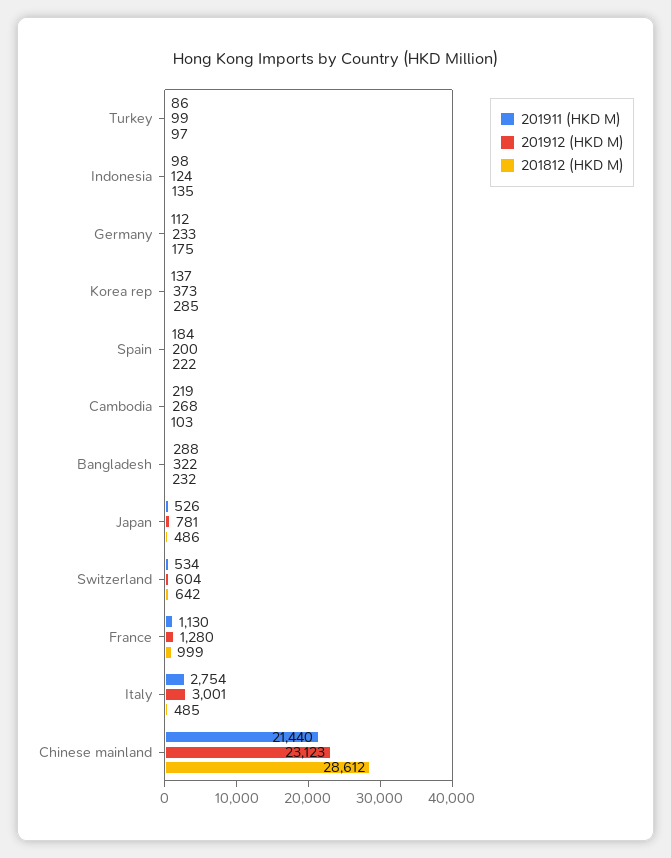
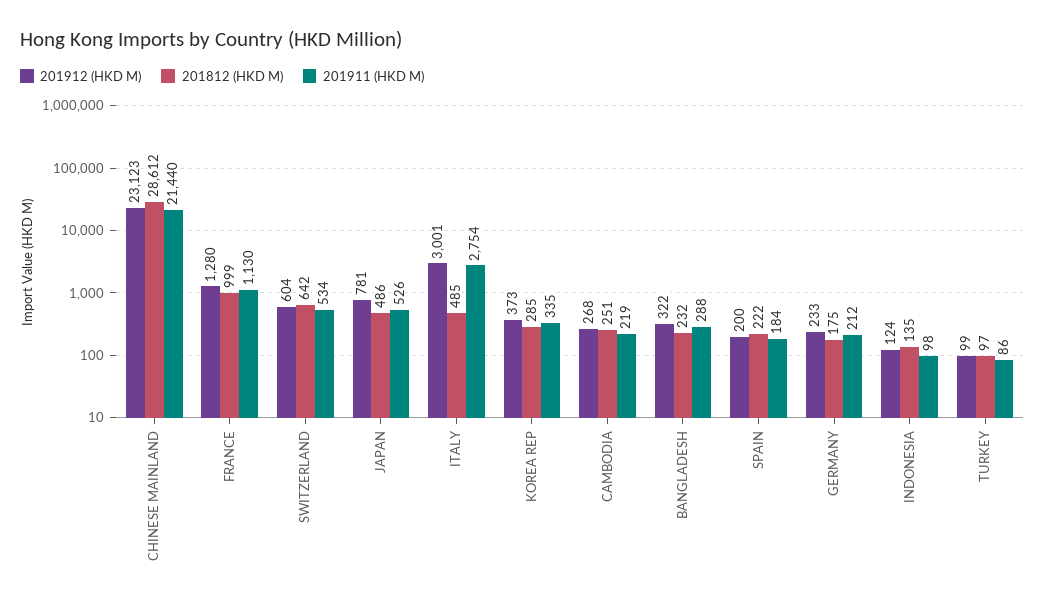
  {
    "201911 (HKD M)": {
      "Turkey": 86,
      "Indonesia": 98,
-     "Germany": 112,
+     "Germany": 212,
-     "Korea rep": 137,
+     "Korea rep": 335,
      "Spain": 184,
      "Cambodia": 219,
      "Bangladesh": 288,
      "Japan": 526,
      "Switzerland": 534,
      "France": 1130,
      "Italy": 2754,
      "Chinese mainland": 21440
    },
    "201912 (HKD M)": {
      "Turkey": 99,
      "Indonesia": 124,
      "Germany": 233,
      "Korea rep": 373,
      "Spain": 200,
      "Cambodia": 268,
      "Bangladesh": 322,
      "Japan": 781,
      "Switzerland": 604,
      "France": 1280,
      "Italy": 3001,
      "Chinese mainland": 23123
    },
    "201812 (HKD M)": {
      "Turkey": 97,
      "Indonesia": 135,
      "Germany": 175,
      "Korea rep": 285,
      "Spain": 222,
-     "Cambodia": 103,
+     "Cambodia": 251,
      "Bangladesh": 232,
      "Japan": 486,
      "Switzerland": 642,
      "France": 999,
      "Italy": 485,
      "Chinese mainland": 28612
    }
  }

